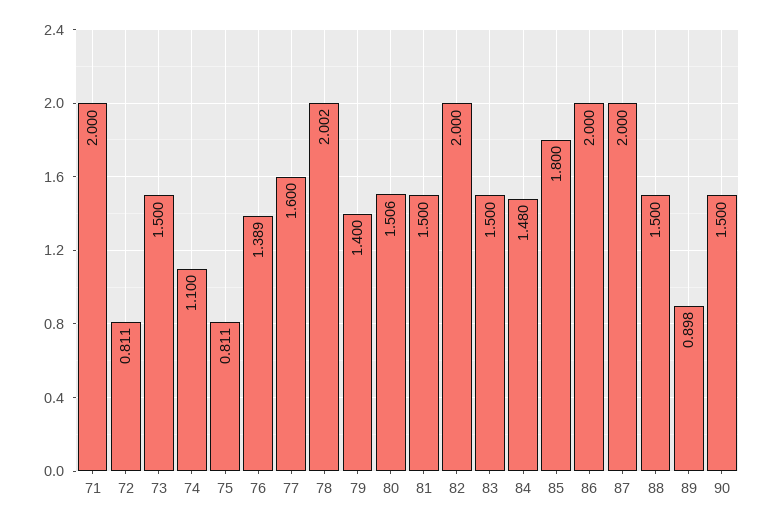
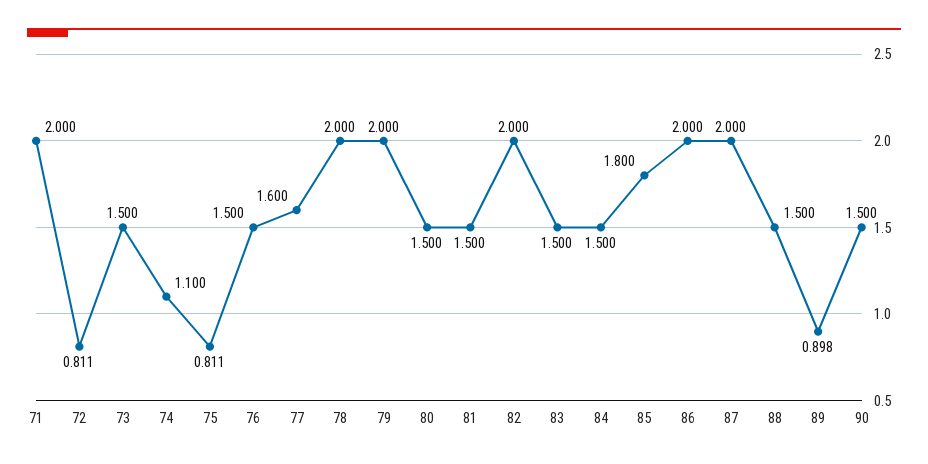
  {
    "71": 2,
    "72": 0.811,
    "73": 1.5,
    "74": 1.1,
    "75": 0.811,
-   "76": 1.389,
+   "76": 1.5,
    "77": 1.6,
-   "78": 2.002,
+   "78": 2,
-   "79": 1.4,
+   "79": 2,
-   "80": 1.506,
+   "80": 1.5,
    "81": 1.5,
    "82": 2,
    "83": 1.5,
-   "84": 1.48,
+   "84": 1.5,
    "85": 1.8,
    "86": 2,
    "87": 2,
    "88": 1.5,
    "89": 0.898,
    "90": 1.5
  }

